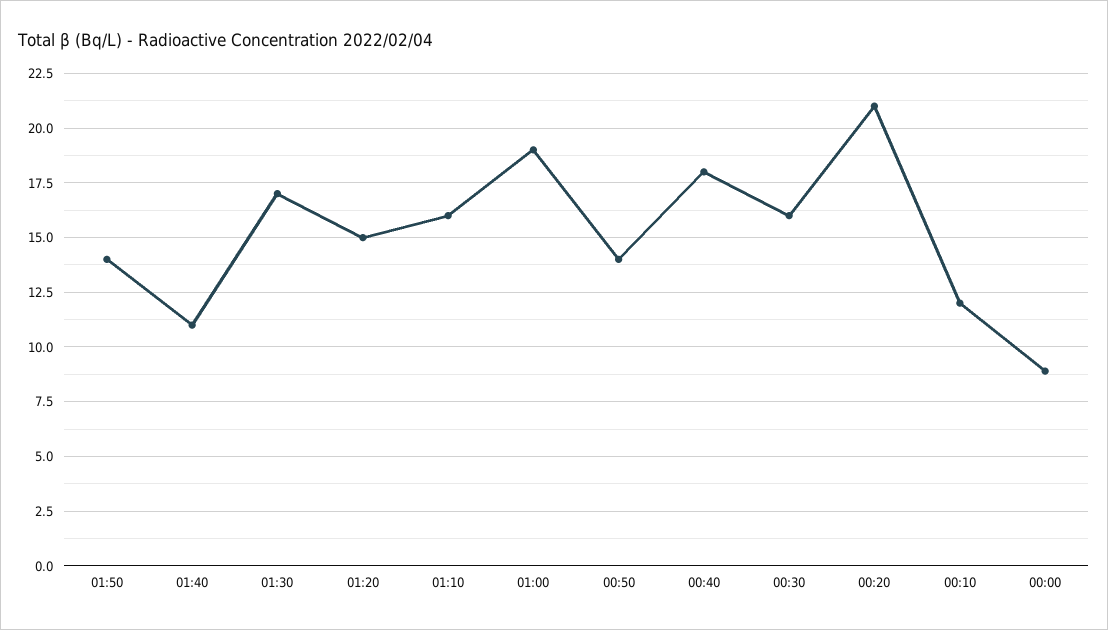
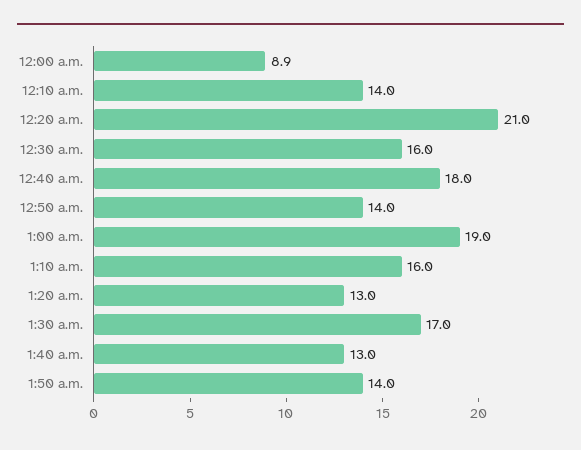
  {
    "01:50": 14,
-   "01:40": 11,
+   "01:40": 13,
    "01:30": 17,
-   "01:20": 15,
+   "01:20": 13,
    "01:10": 16,
    "01:00": 19,
    "00:50": 14,
    "00:40": 18,
    "00:30": 16,
    "00:20": 21,
-   "00:10": 12,
+   "00:10": 14,
    "00:00": 8.9
  }

